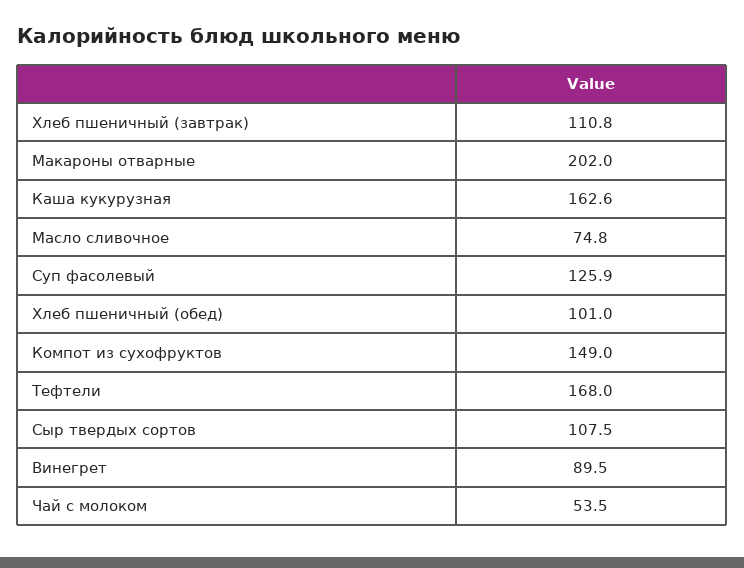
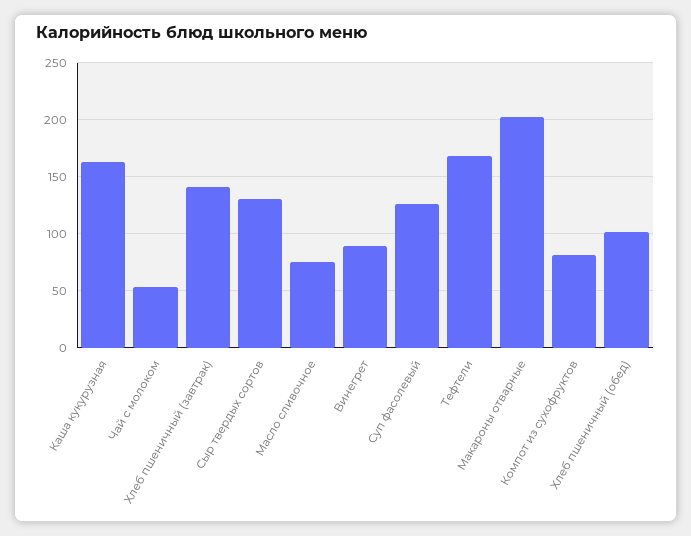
  {
-   "Хлеб пшеничный (завтрак)": 110.8,
+   "Хлеб пшеничный (завтрак)": 140,
    "Макароны отварные": 202,
    "Каша кукурузная": 162.6,
    "Масло сливочное": 74.8,
    "Суп фасолевый": 125.9,
    "Хлеб пшеничный (обед)": 101,
-   "Компот из сухофруктов": 149,
+   "Компот из сухофруктов": 80,
    "Тефтели": 168,
-   "Сыр твердых сортов": 107.5,
+   "Сыр твердых сортов": 130,
    "Винегрет": 89.5,
    "Чай с молоком": 53.5
  }

